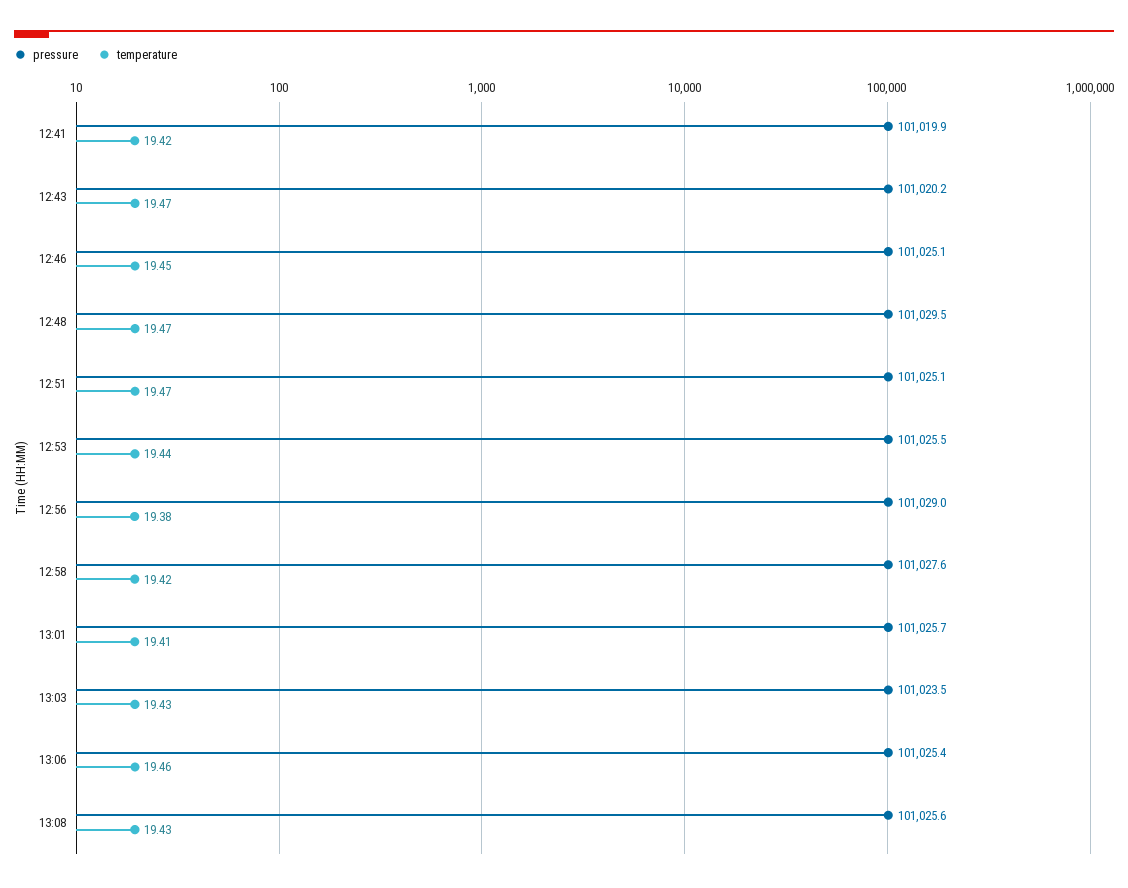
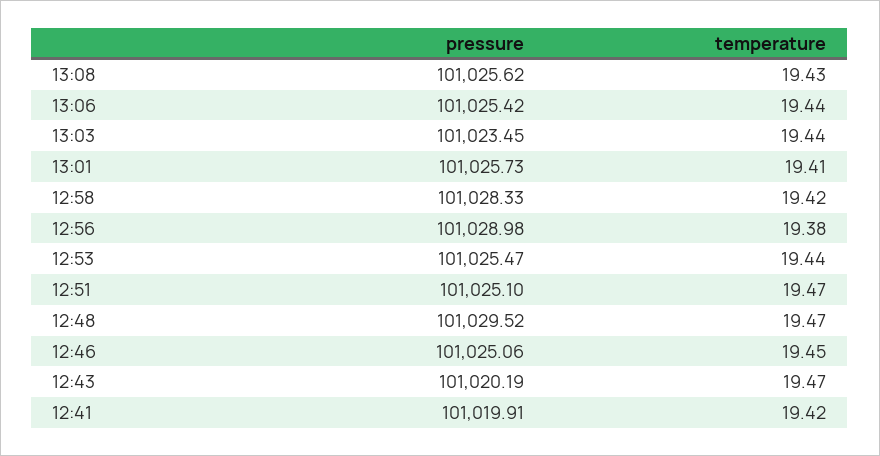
  {
    "pressure": {
      "12:41": 101019.91,
      "12:43": 101020.19,
      "12:46": 101025.06,
      "12:48": 101029.52,
      "12:51": 101025.1,
      "12:53": 101025.47,
      "12:56": 101028.98,
-     "12:58": 101027.6,
+     "12:58": 101028.33,
      "13:01": 101025.73,
      "13:03": 101023.45,
      "13:06": 101025.42,
      "13:08": 101025.62
    },
    "temperature": {
      "12:41": 19.42,
      "12:43": 19.47,
      "12:46": 19.45,
      "12:48": 19.47,
      "12:51": 19.47,
      "12:53": 19.44,
      "12:56": 19.38,
      "12:58": 19.42,
      "13:01": 19.41,
-     "13:03": 19.43,
+     "13:03": 19.44,
-     "13:06": 19.46,
+     "13:06": 19.44,
      "13:08": 19.43
    }
  }

